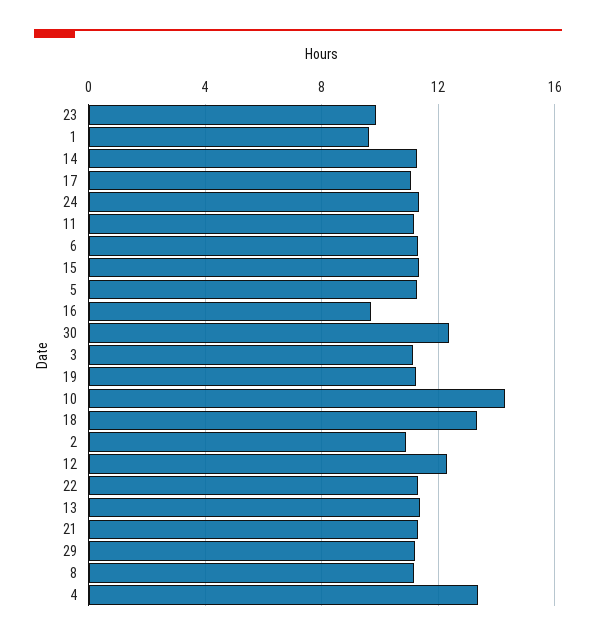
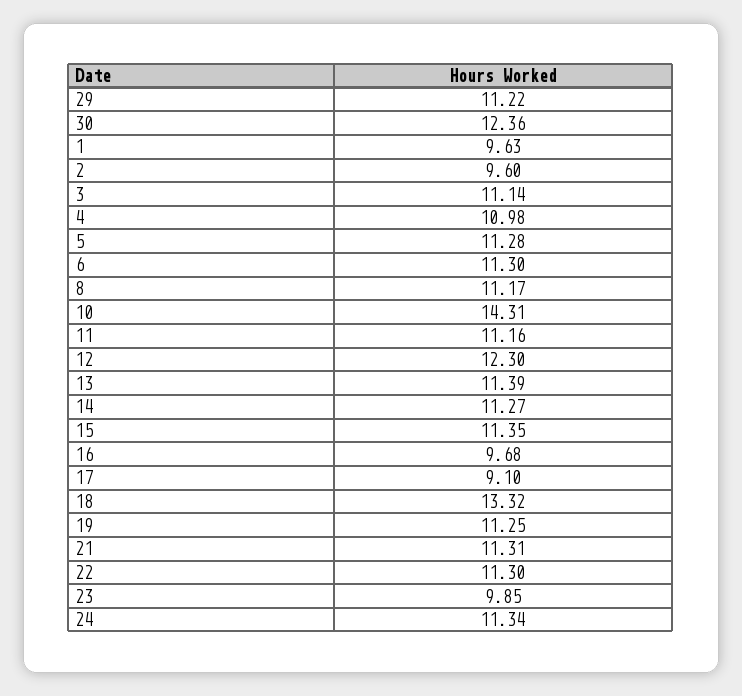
  {
    "23": 9.85,
    "1": 9.63,
    "14": 11.27,
-   "17": 11,
+   "17": 9.1,
    "24": 11.34,
    "11": 11.16,
    "6": 11.3,
    "15": 11.35,
    "5": 11.28,
    "16": 9.68,
    "30": 12.36,
    "3": 11.14,
    "19": 11.25,
    "10": 14.31,
    "18": 13.32,
-   "2": 11,
+   "2": 9.6,
    "12": 12.3,
    "22": 11.3,
    "13": 11.39,
    "21": 11.31,
    "29": 11.22,
    "8": 11.17,
-   "4": 13.5
+   "4": 10.98
  }

